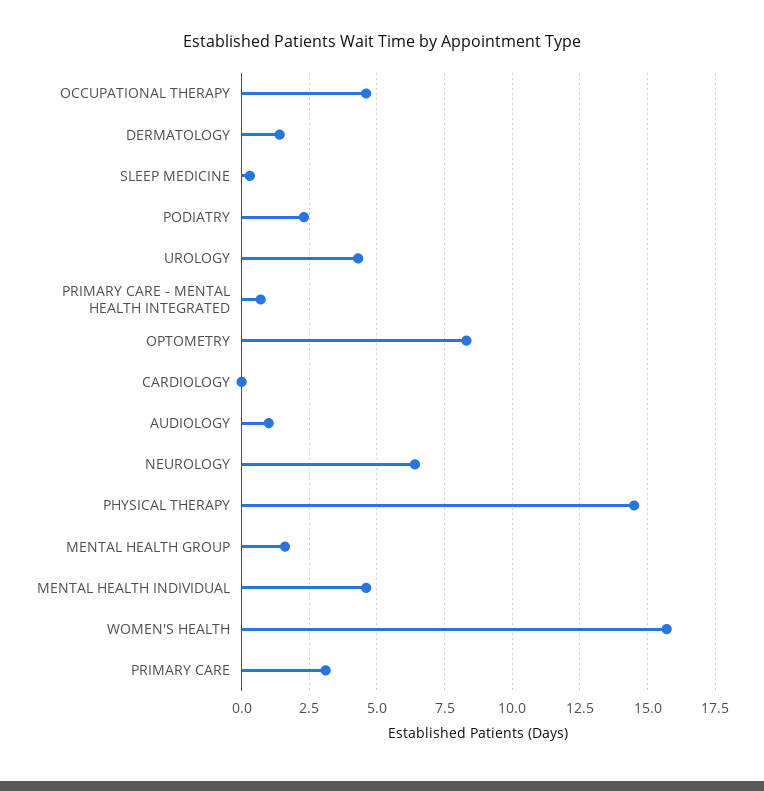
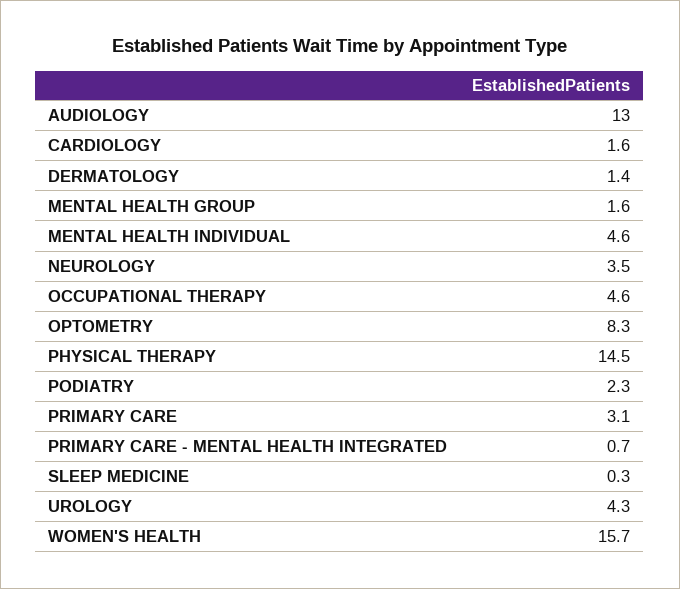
  {
    "OCCUPATIONAL THERAPY": 4.6,
    "DERMATOLOGY": 1.4,
    "SLEEP MEDICINE": 0.3,
    "PODIATRY": 2.3,
    "UROLOGY": 4.3,
    "PRIMARY CARE - MENTAL HEALTH INTEGRATED": 0.7,
    "OPTOMETRY": 8.3,
-   "CARDIOLOGY": 0,
+   "CARDIOLOGY": 1.6,
-   "AUDIOLOGY": 1,
+   "AUDIOLOGY": 13,
-   "NEUROLOGY": 6.5,
+   "NEUROLOGY": 3.5,
    "PHYSICAL THERAPY": 14.5,
    "MENTAL HEALTH GROUP": 1.6,
    "MENTAL HEALTH INDIVIDUAL": 4.6,
    "WOMEN'S HEALTH": 15.7,
    "PRIMARY CARE": 3.1
  }

